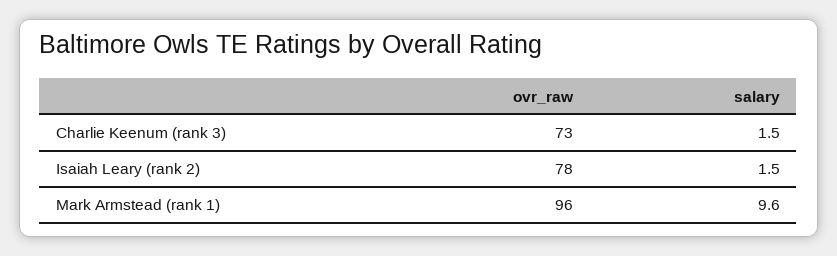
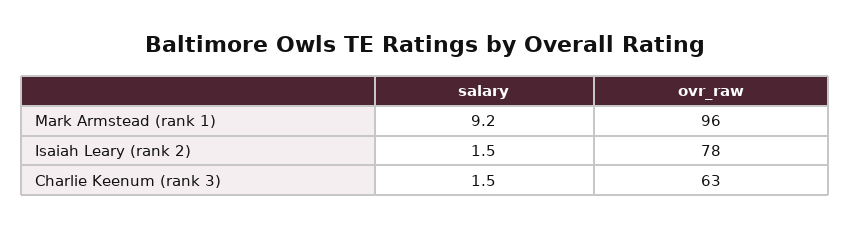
  {
    "ovr_raw": {
-     "Charlie Keenum (rank 3)": 73,
+     "Charlie Keenum (rank 3)": 63,
      "Isaiah Leary (rank 2)": 78,
      "Mark Armstead (rank 1)": 96
    },
    "salary": {
      "Charlie Keenum (rank 3)": 1.5,
      "Isaiah Leary (rank 2)": 1.5,
-     "Mark Armstead (rank 1)": 9.6
+     "Mark Armstead (rank 1)": 9.2
    }
  }

